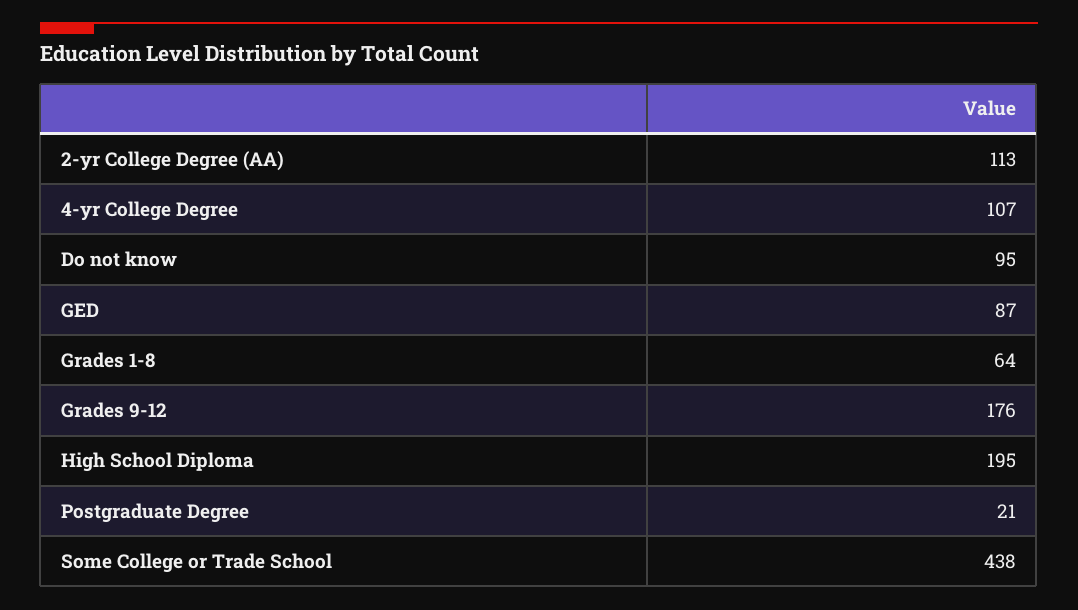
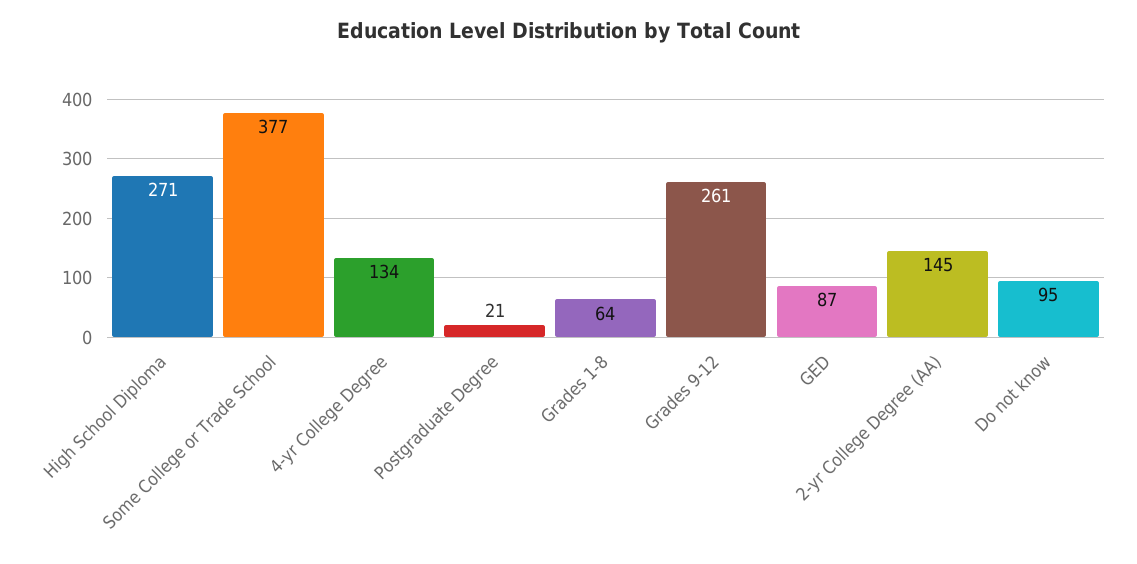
  {
-   "2-yr College Degree (AA)": 113,
+   "2-yr College Degree (AA)": 145,
-   "4-yr College Degree": 107,
+   "4-yr College Degree": 134,
    "Do not know": 95,
    "GED": 87,
    "Grades 1-8": 64,
-   "Grades 9-12": 176,
+   "Grades 9-12": 261,
-   "High School Diploma": 195,
+   "High School Diploma": 271,
    "Postgraduate Degree": 21,
-   "Some College or Trade School": 438
+   "Some College or Trade School": 377
  }

